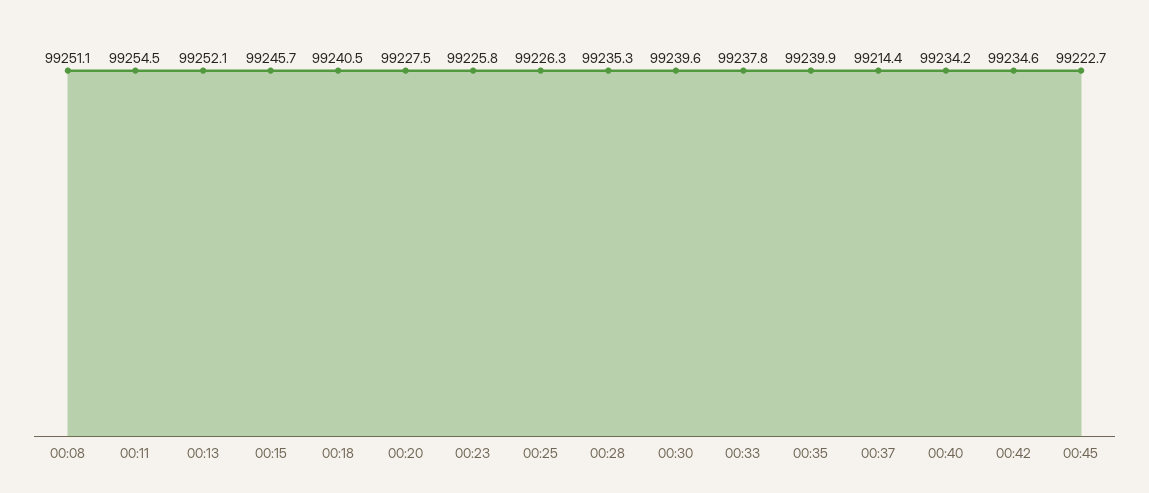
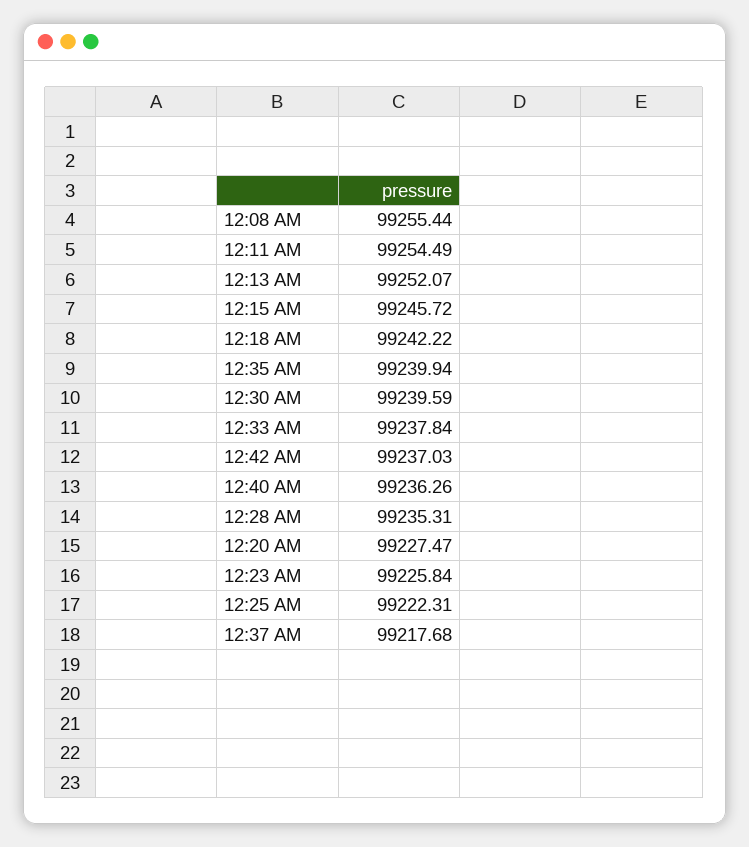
  {
-   "00:08": 99251.1,
+   "00:08": 99255.44,
    "00:11": 99254.49,
    "00:13": 99252.07,
    "00:15": 99245.72,
-   "00:18": 99240.5,
+   "00:18": 99242.22,
    "00:20": 99227.47,
    "00:23": 99225.84,
-   "00:25": 99226.3,
+   "00:25": 99222.31,
    "00:28": 99235.31,
    "00:30": 99239.59,
    "00:33": 99237.84,
    "00:35": 99239.94,
-   "00:37": 99214.4,
+   "00:37": 99217.68,
-   "00:40": 99234.2,
+   "00:40": 99236.26,
-   "00:42": 99234.6,
+   "00:42": 99237.03
-   "00:45": 99222.7
  }

